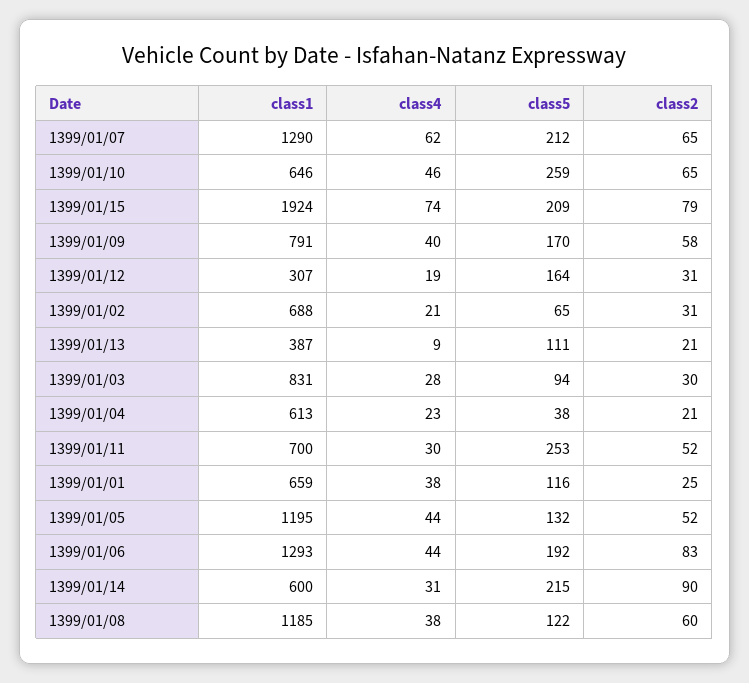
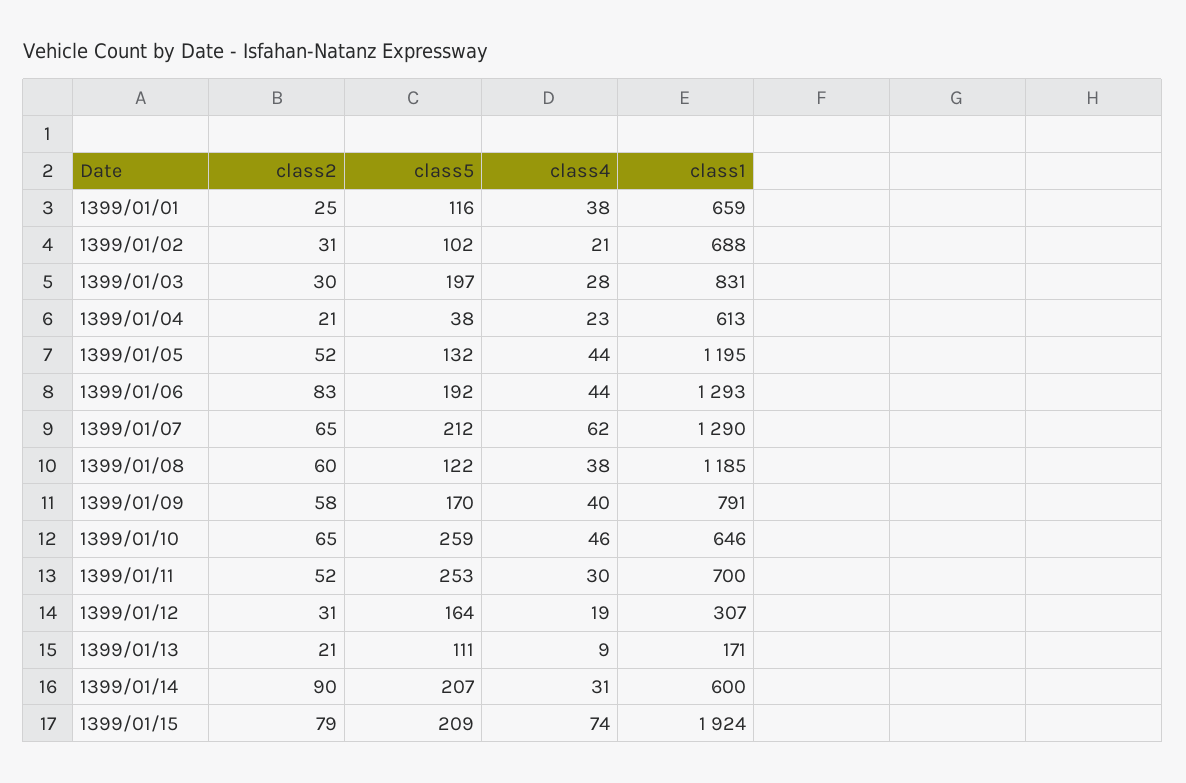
  {
    "class1": {
      "1399/01/07": 1290,
      "1399/01/10": 646,
      "1399/01/15": 1924,
      "1399/01/09": 791,
      "1399/01/12": 307,
      "1399/01/02": 688,
-     "1399/01/13": 387,
+     "1399/01/13": 171,
      "1399/01/03": 831,
      "1399/01/04": 613,
      "1399/01/11": 700,
      "1399/01/01": 659,
      "1399/01/05": 1195,
      "1399/01/06": 1293,
      "1399/01/14": 600,
      "1399/01/08": 1185
    },
    "class4": {
      "1399/01/07": 62,
      "1399/01/10": 46,
      "1399/01/15": 74,
      "1399/01/09": 40,
      "1399/01/12": 19,
      "1399/01/02": 21,
      "1399/01/13": 9,
      "1399/01/03": 28,
      "1399/01/04": 23,
      "1399/01/11": 30,
      "1399/01/01": 38,
      "1399/01/05": 44,
      "1399/01/06": 44,
      "1399/01/14": 31,
      "1399/01/08": 38
    },
    "class5": {
      "1399/01/07": 212,
      "1399/01/10": 259,
      "1399/01/15": 209,
      "1399/01/09": 170,
      "1399/01/12": 164,
-     "1399/01/02": 65,
+     "1399/01/02": 102,
      "1399/01/13": 111,
-     "1399/01/03": 94,
+     "1399/01/03": 197,
      "1399/01/04": 38,
      "1399/01/11": 253,
      "1399/01/01": 116,
      "1399/01/05": 132,
      "1399/01/06": 192,
-     "1399/01/14": 215,
+     "1399/01/14": 207,
      "1399/01/08": 122
    },
    "class2": {
      "1399/01/07": 65,
      "1399/01/10": 65,
      "1399/01/15": 79,
      "1399/01/09": 58,
      "1399/01/12": 31,
      "1399/01/02": 31,
      "1399/01/13": 21,
      "1399/01/03": 30,
      "1399/01/04": 21,
      "1399/01/11": 52,
      "1399/01/01": 25,
      "1399/01/05": 52,
      "1399/01/06": 83,
      "1399/01/14": 90,
      "1399/01/08": 60
    }
  }

